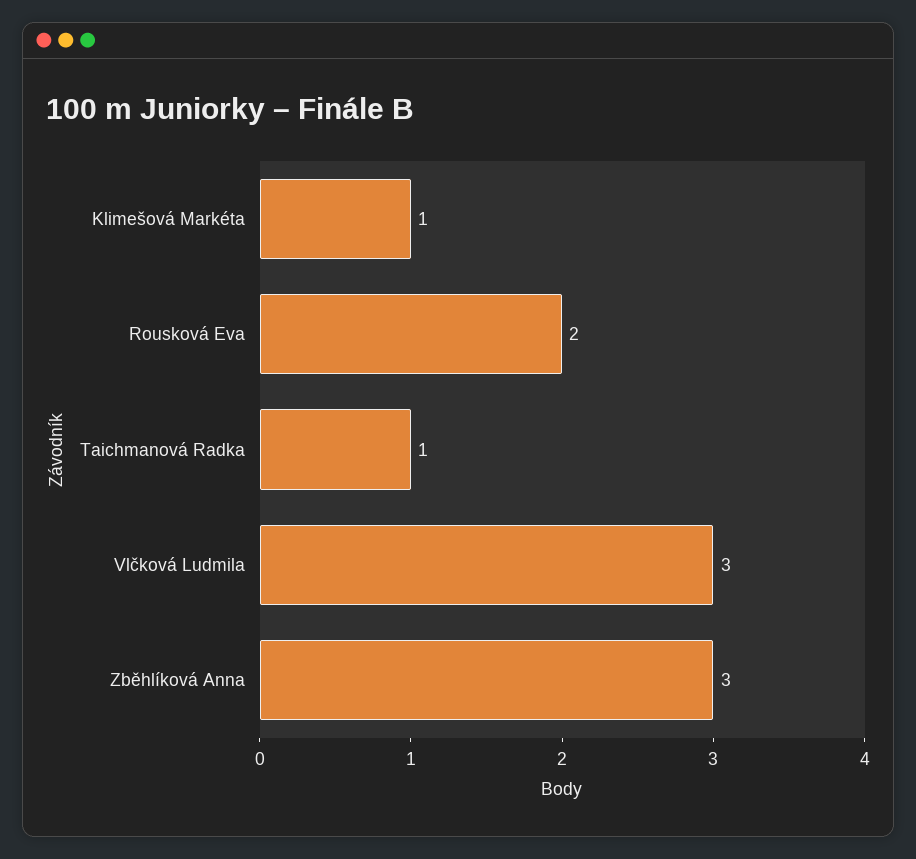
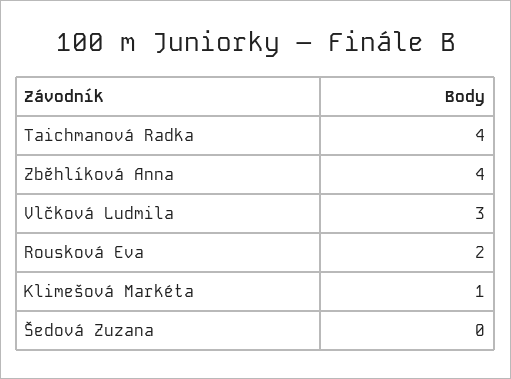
  {
    "Klimešová Markéta": 1,
    "Rousková Eva": 2,
-   "Taichmanová Radka": 1,
+   "Taichmanová Radka": 4,
    "Vlčková Ludmila": 3,
-   "Zběhlíková Anna": 3
+   "Zběhlíková Anna": 4,
+   "Šedová Zuzana": 0
  }

